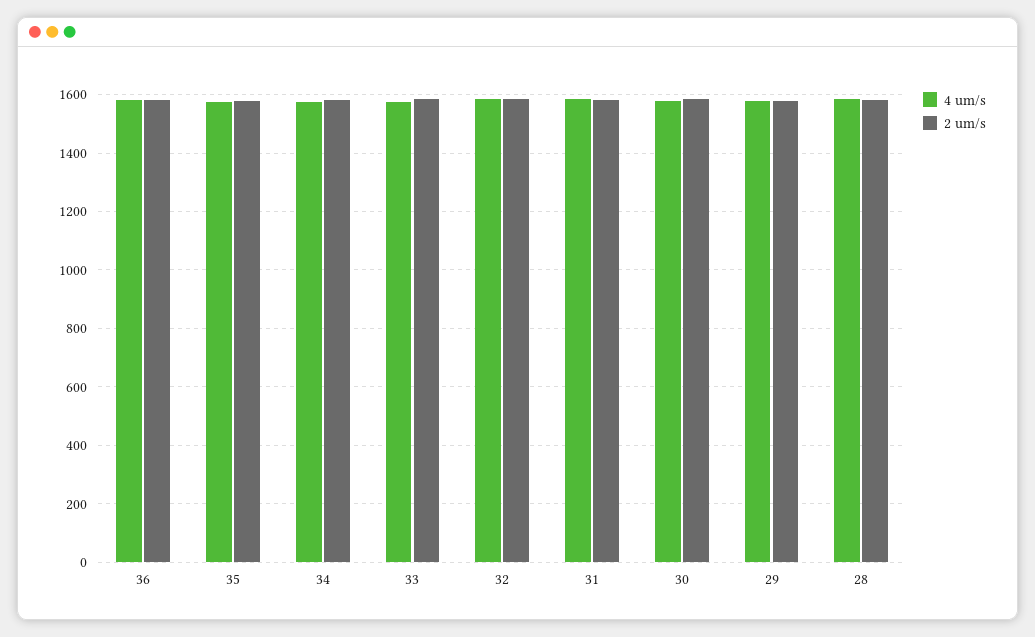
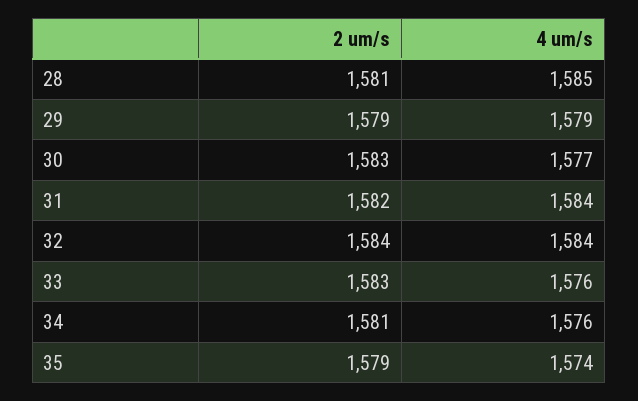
  {
    "4 um/s": {
-     "36": 1575,
      "35": 1574,
      "34": 1576,
      "33": 1576,
      "32": 1584,
      "31": 1584,
      "30": 1577,
      "29": 1579,
      "28": 1585
    },
    "2 um/s": {
-     "36": 1575,
      "35": 1579,
      "34": 1581,
      "33": 1583,
      "32": 1584,
      "31": 1582,
      "30": 1583,
      "29": 1579,
      "28": 1581
    }
  }

